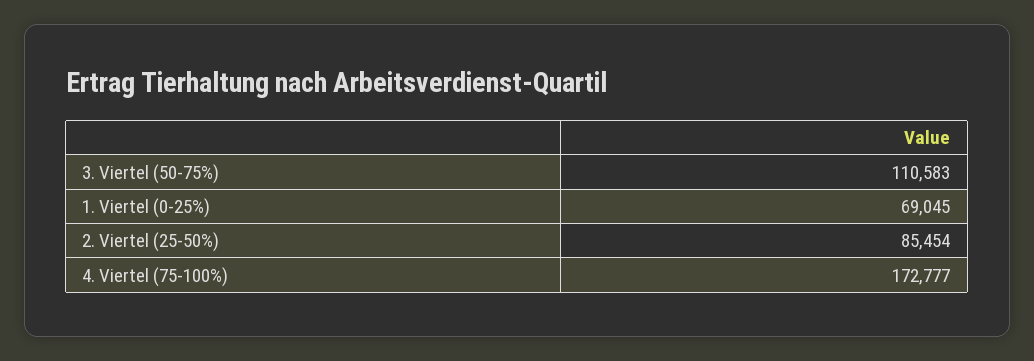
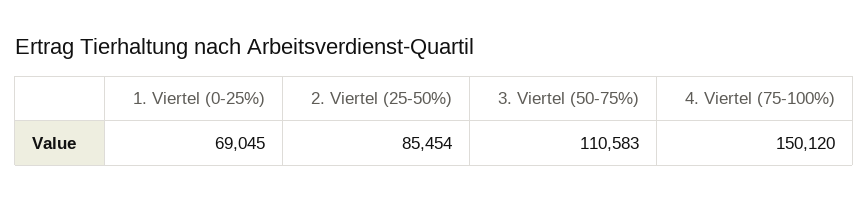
  {
    "3. Viertel (50-75%)": 110583,
    "1. Viertel (0-25%)": 69045,
    "2. Viertel (25-50%)": 85454,
-   "4. Viertel (75-100%)": 172777
+   "4. Viertel (75-100%)": 150120
  }

